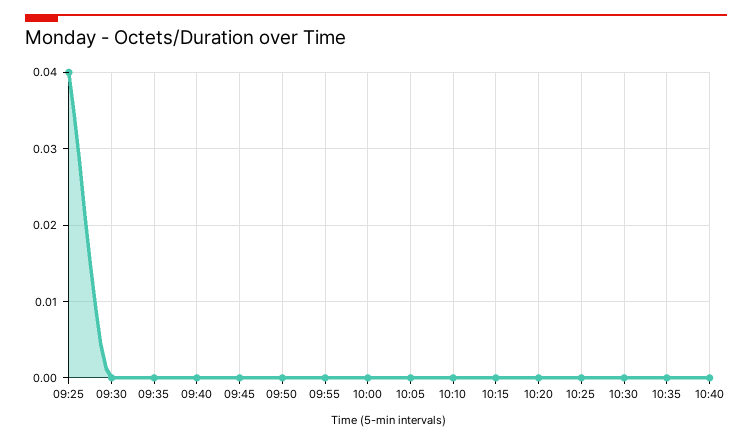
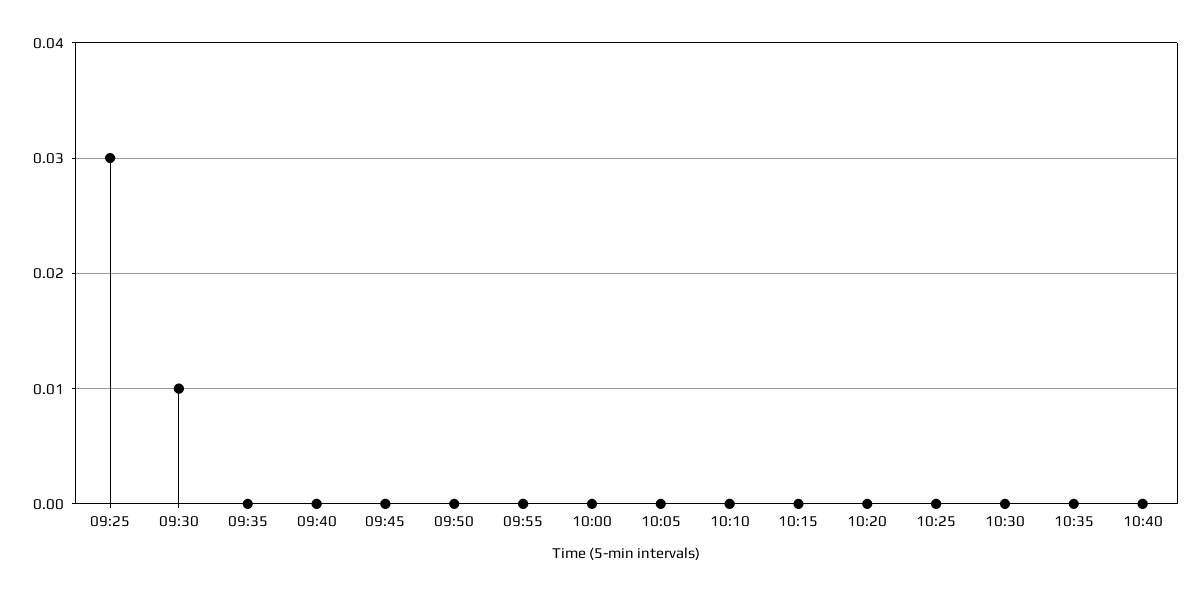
  {
-   "09:25": 0.04,
+   "09:25": 0.03,
-   "09:30": 0,
+   "09:30": 0.01,
    "09:35": 0,
    "09:40": 0,
    "09:45": 0,
    "09:50": 0,
    "09:55": 0,
    "10:00": 0,
    "10:05": 0,
    "10:10": 0,
    "10:15": 0,
    "10:20": 0,
    "10:25": 0,
    "10:30": 0,
    "10:35": 0,
    "10:40": 0
  }

